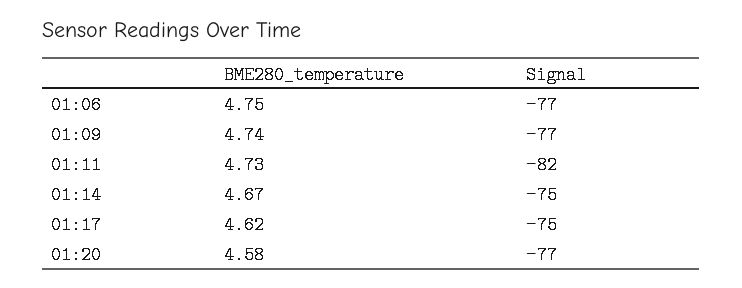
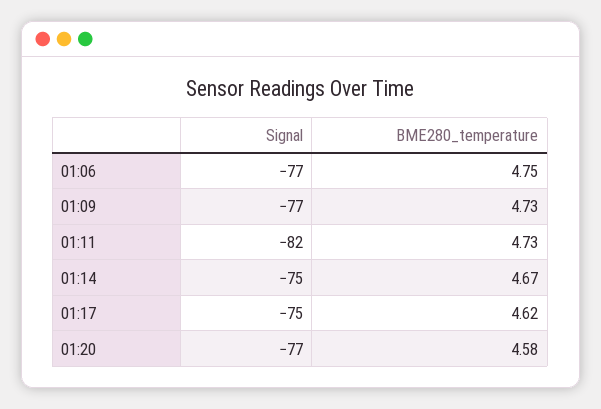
  {
    "BME280_temperature": {
      "01:06": 4.75,
-     "01:09": 4.74,
+     "01:09": 4.73,
      "01:11": 4.73,
      "01:14": 4.67,
      "01:17": 4.62,
      "01:20": 4.58
    },
    "Signal": {
      "01:06": -77,
      "01:09": -77,
      "01:11": -82,
      "01:14": -75,
      "01:17": -75,
      "01:20": -77
    }
  }

